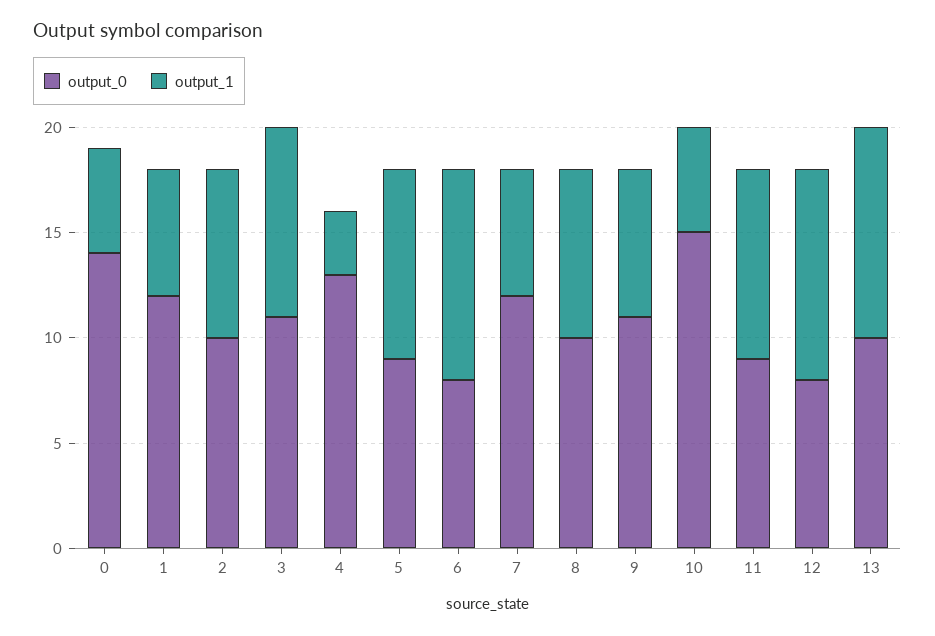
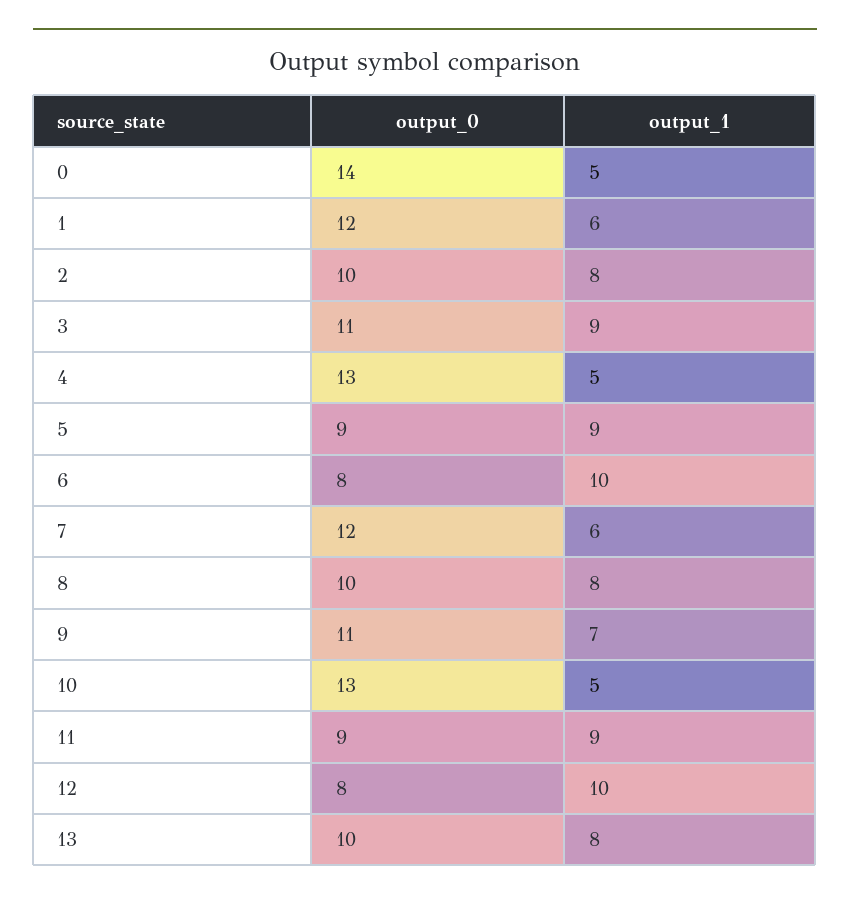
  {
    "output_0": {
      "0": 14,
      "1": 12,
      "2": 10,
      "3": 11,
      "4": 13,
      "5": 9,
      "6": 8,
      "7": 12,
      "8": 10,
      "9": 11,
-     "10": 15,
+     "10": 13,
      "11": 9,
      "12": 8,
      "13": 10
    },
    "output_1": {
      "0": 5,
      "1": 6,
      "2": 8,
      "3": 9,
-     "4": 3,
+     "4": 5,
      "5": 9,
      "6": 10,
      "7": 6,
      "8": 8,
      "9": 7,
      "10": 5,
      "11": 9,
      "12": 10,
-     "13": 10
+     "13": 8
    }
  }

